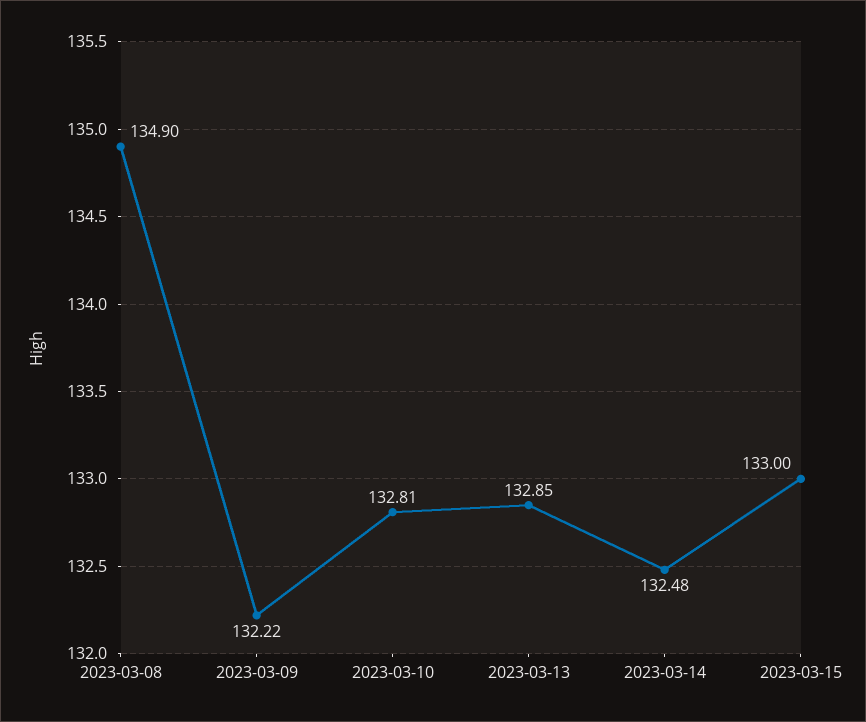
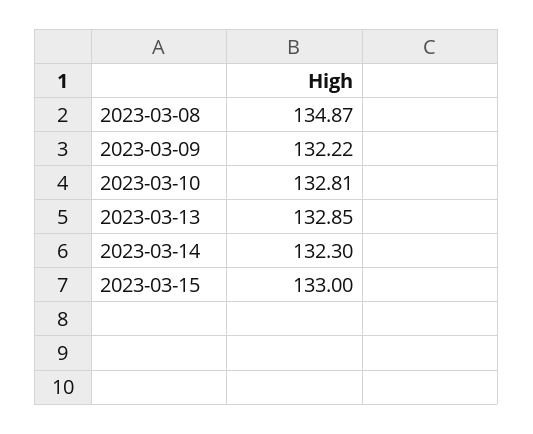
  {
-   "2023-03-08": 134.9,
+   "2023-03-08": 134.87,
    "2023-03-09": 132.22,
    "2023-03-10": 132.81,
    "2023-03-13": 132.85,
-   "2023-03-14": 132.48,
+   "2023-03-14": 132.3,
    "2023-03-15": 133
  }

